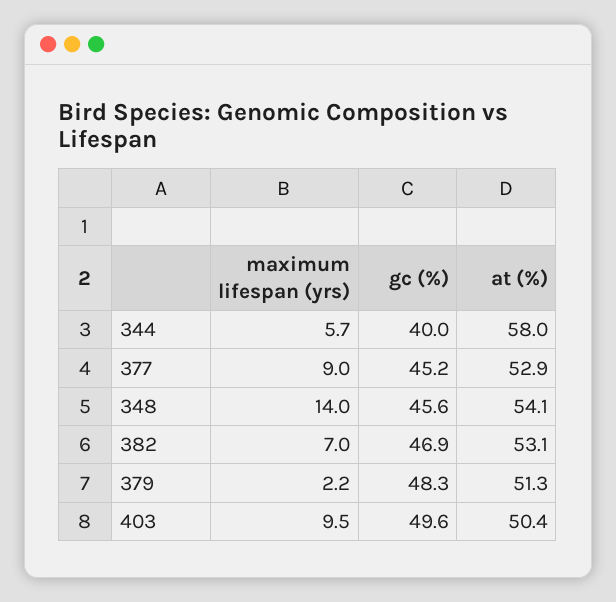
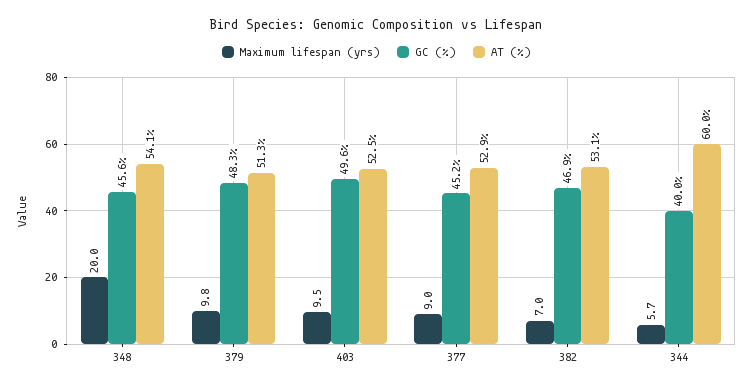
  {
    "maximum lifespan (yrs)": {
      "344": 5.7,
      "377": 9,
-     "348": 14,
+     "348": 20,
      "382": 7,
-     "379": 2.2,
+     "379": 9.8,
      "403": 9.5
    },
    "gc (%)": {
      "344": 40,
      "377": 45.2,
      "348": 45.6,
      "382": 46.9,
      "379": 48.3,
      "403": 49.6
    },
    "at (%)": {
-     "344": 58,
+     "344": 60,
      "377": 52.9,
      "348": 54.1,
      "382": 53.1,
      "379": 51.3,
-     "403": 50.4
+     "403": 52.5
    }
  }

